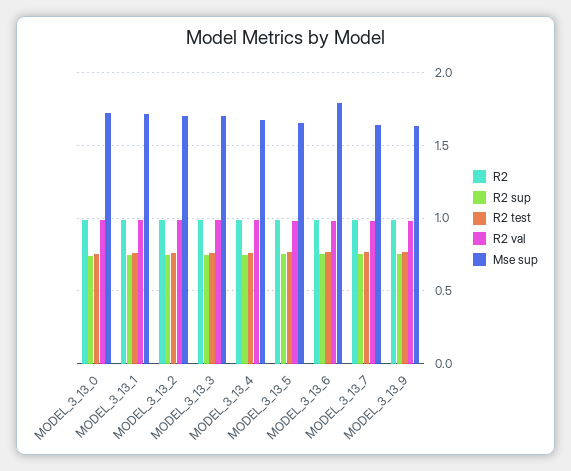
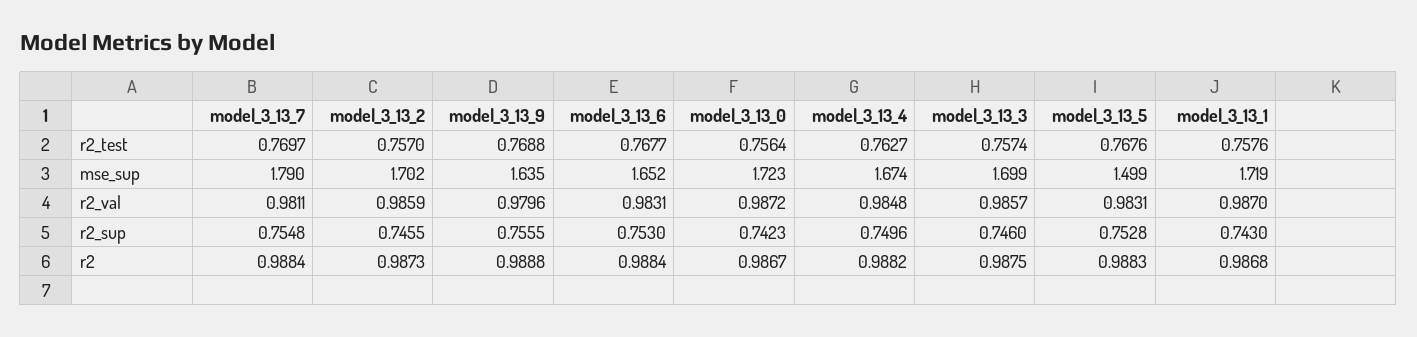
  {
    "R2": {
      "MODEL_3_13_0": 0.9867,
      "MODEL_3_13_1": 0.9868,
      "MODEL_3_13_2": 0.9873,
      "MODEL_3_13_3": 0.9875,
      "MODEL_3_13_4": 0.9882,
      "MODEL_3_13_5": 0.9883,
      "MODEL_3_13_6": 0.9884,
      "MODEL_3_13_7": 0.9884,
      "MODEL_3_13_9": 0.9888
    },
    "R2 sup": {
      "MODEL_3_13_0": 0.7423,
      "MODEL_3_13_1": 0.743,
      "MODEL_3_13_2": 0.7455,
      "MODEL_3_13_3": 0.746,
      "MODEL_3_13_4": 0.7496,
      "MODEL_3_13_5": 0.7528,
      "MODEL_3_13_6": 0.753,
      "MODEL_3_13_7": 0.7548,
      "MODEL_3_13_9": 0.7555
    },
    "R2 test": {
      "MODEL_3_13_0": 0.7564,
      "MODEL_3_13_1": 0.7576,
      "MODEL_3_13_2": 0.757,
      "MODEL_3_13_3": 0.7574,
      "MODEL_3_13_4": 0.7627,
      "MODEL_3_13_5": 0.7676,
      "MODEL_3_13_6": 0.7677,
      "MODEL_3_13_7": 0.7697,
      "MODEL_3_13_9": 0.7688
    },
    "R2 val": {
      "MODEL_3_13_0": 0.9872,
      "MODEL_3_13_1": 0.987,
      "MODEL_3_13_2": 0.9859,
      "MODEL_3_13_3": 0.9857,
      "MODEL_3_13_4": 0.9848,
      "MODEL_3_13_5": 0.9831,
      "MODEL_3_13_6": 0.9831,
      "MODEL_3_13_7": 0.9811,
      "MODEL_3_13_9": 0.9796
    },
    "Mse sup": {
      "MODEL_3_13_0": 1.723,
      "MODEL_3_13_1": 1.719,
      "MODEL_3_13_2": 1.702,
      "MODEL_3_13_3": 1.699,
      "MODEL_3_13_4": 1.674,
-     "MODEL_3_13_5": 1.65,
+     "MODEL_3_13_5": 1.499,
-     "MODEL_3_13_6": 1.8,
+     "MODEL_3_13_6": 1.652,
-     "MODEL_3_13_7": 1.65,
+     "MODEL_3_13_7": 1.79,
      "MODEL_3_13_9": 1.635
    }
  }

